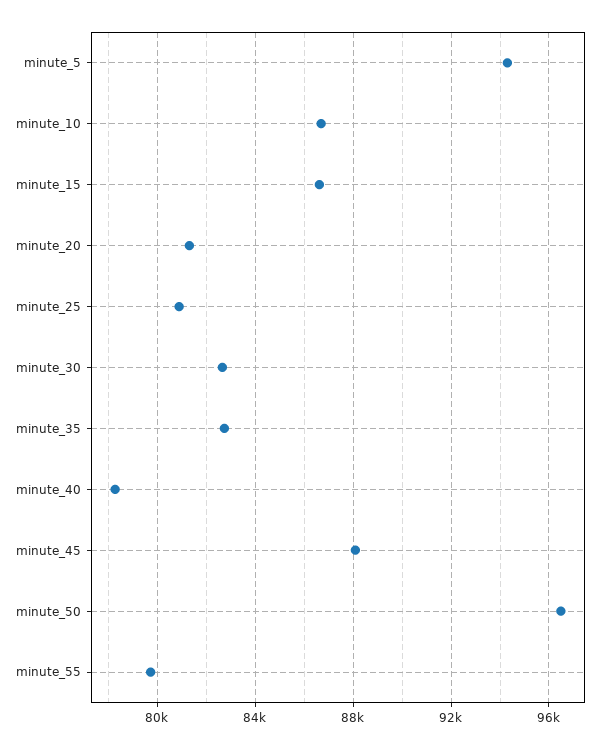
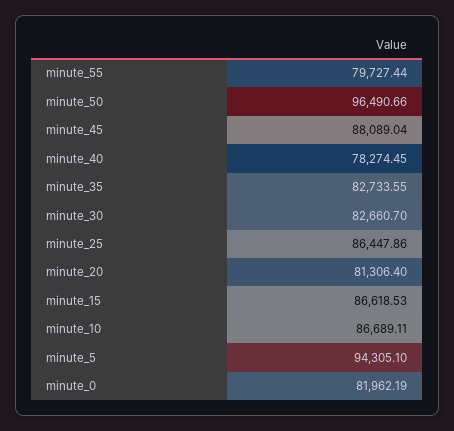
  {
    "minute_5": 94305.1,
    "minute_10": 86689.11,
    "minute_15": 86618.53,
    "minute_20": 81306.4,
-   "minute_25": 81000,
+   "minute_25": 86447.86,
    "minute_30": 82660.7,
    "minute_35": 82733.55,
    "minute_40": 78274.45,
    "minute_45": 88089.04,
    "minute_50": 96490.66,
-   "minute_55": 79727.44
+   "minute_55": 79727.44,
+   "minute_0": 81962.19
  }

